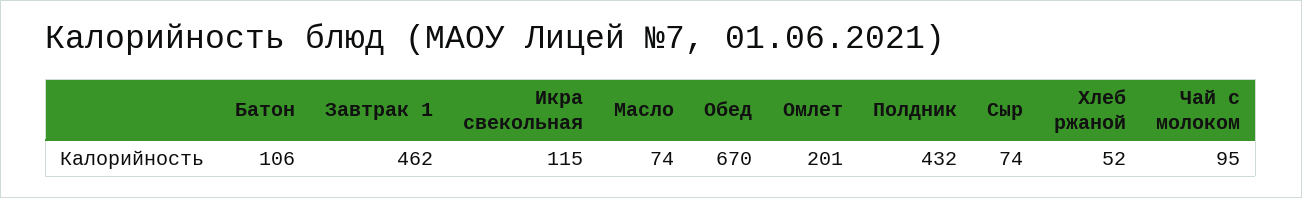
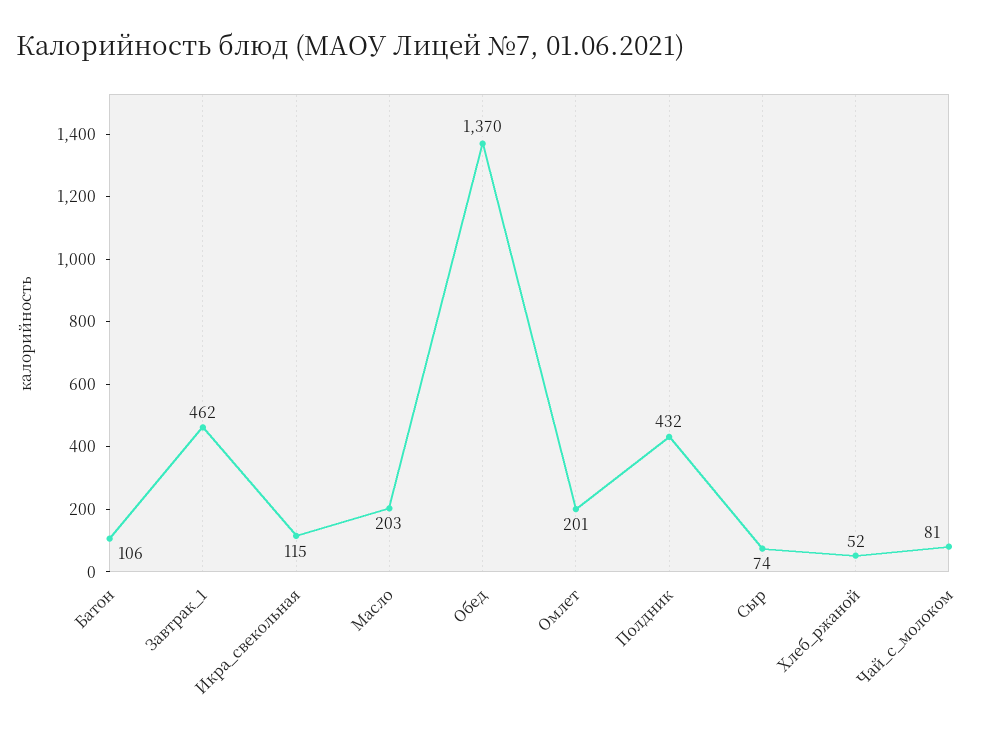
  {
    "Батон": 106,
    "Завтрак 1": 462,
    "Икра свекольная": 115,
-   "Масло": 74,
+   "Масло": 203,
-   "Обед": 670,
+   "Обед": 1370,
    "Омлет": 201,
    "Полдник": 432,
    "Сыр": 74,
    "Хлеб ржаной": 52,
-   "Чай с молоком": 95
+   "Чай с молоком": 81
  }

